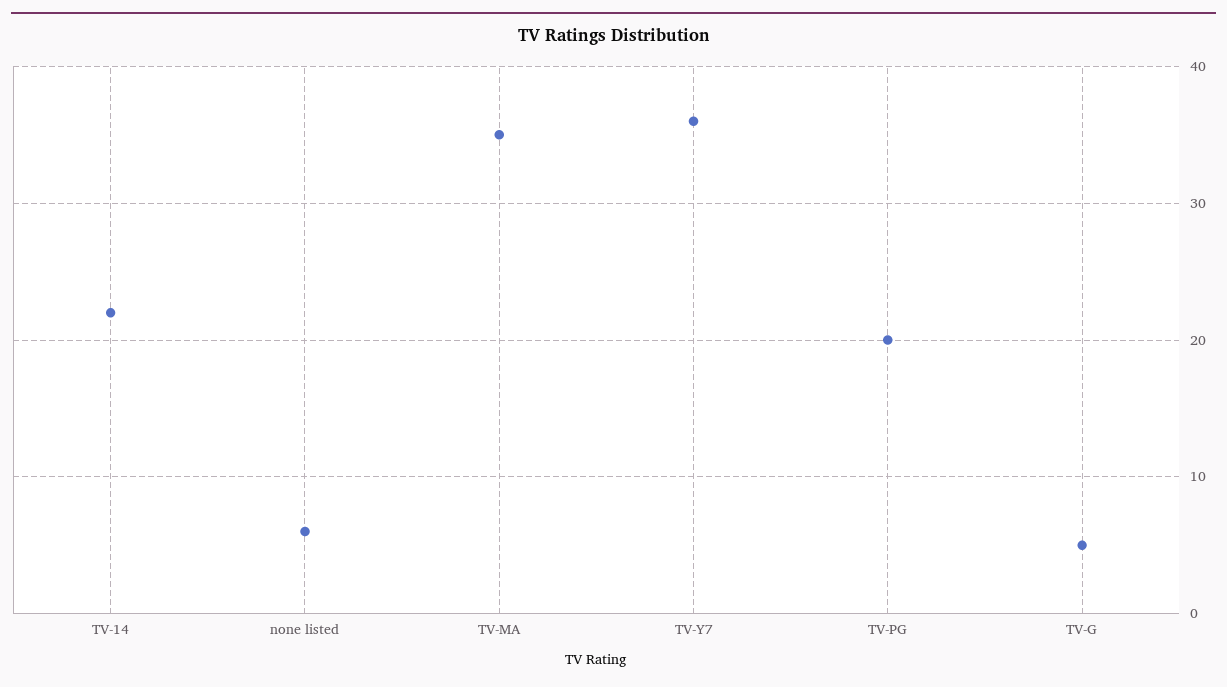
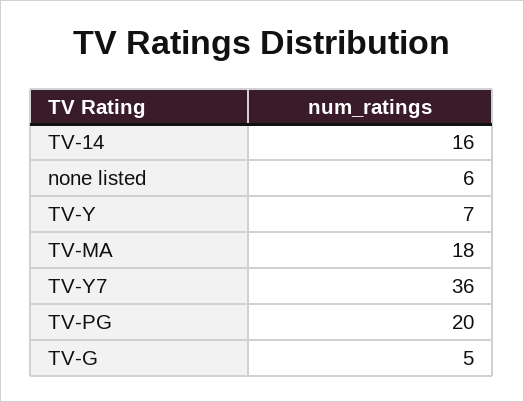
  {
-   "TV-14": 22,
+   "TV-14": 16,
    "none listed": 6,
-   "TV-MA": 35,
+   "TV-MA": 18,
    "TV-Y7": 36,
    "TV-PG": 20,
-   "TV-G": 5
+   "TV-G": 5,
+   "TV-Y": 7
  }

